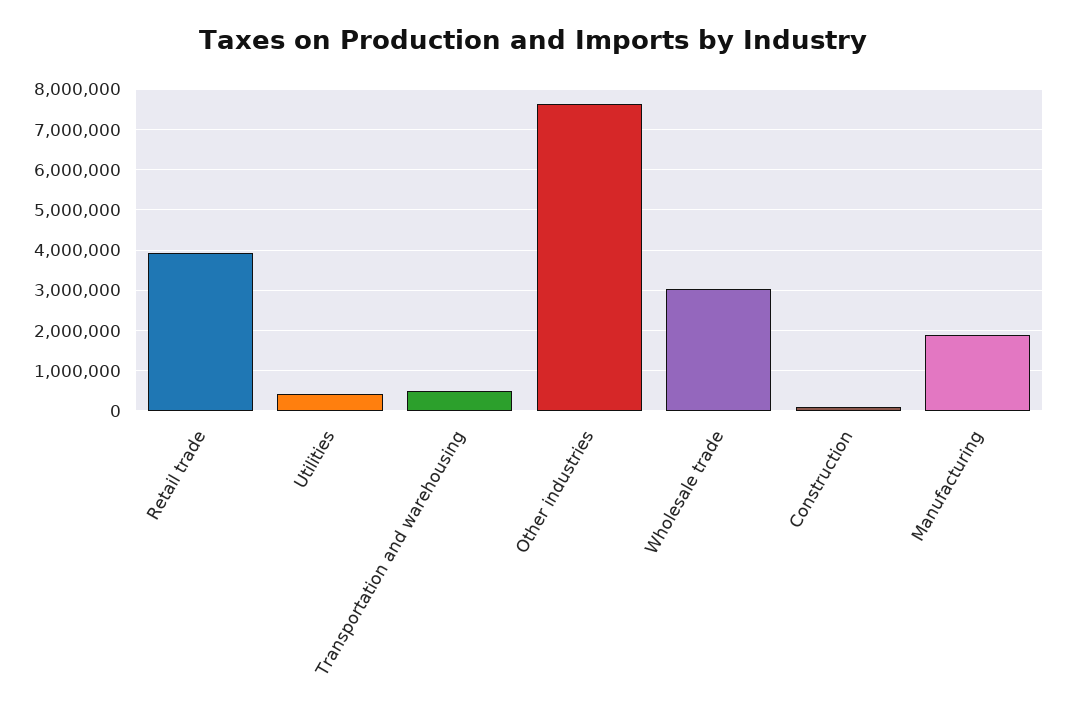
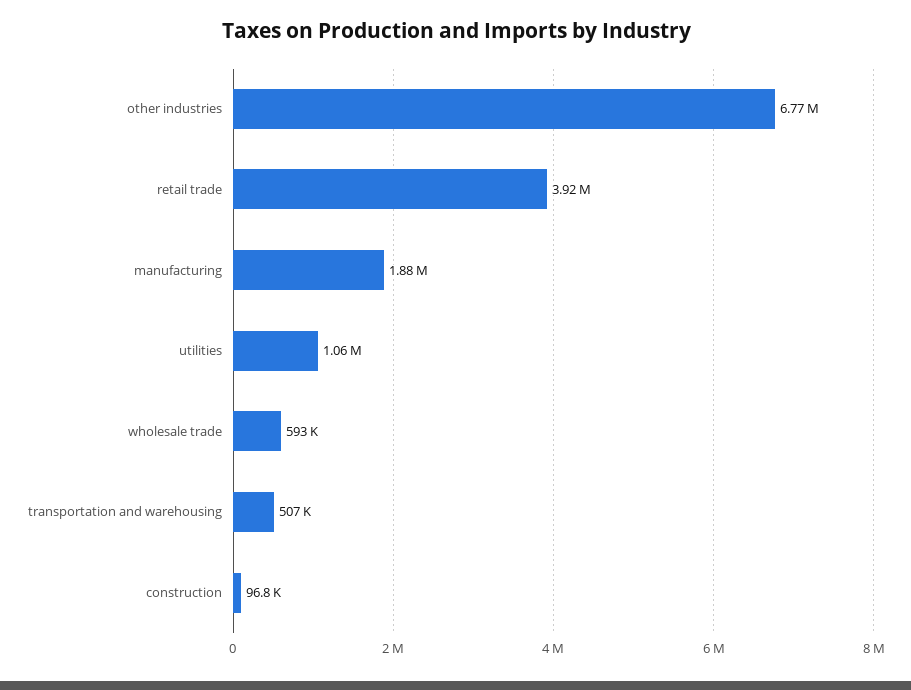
  {
    "Retail trade": 3920000,
-   "Utilities": 400000,
+   "Utilities": 1060000,
    "Transportation and warehousing": 507000,
-   "Other industries": 7600000,
+   "Other industries": 6770000,
-   "Wholesale trade": 3000000,
+   "Wholesale trade": 593000,
    "Construction": 96800,
    "Manufacturing": 1880000
  }

